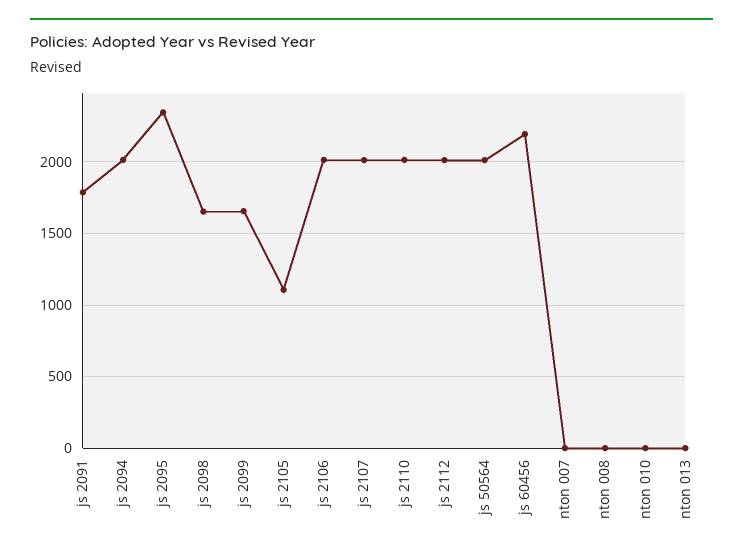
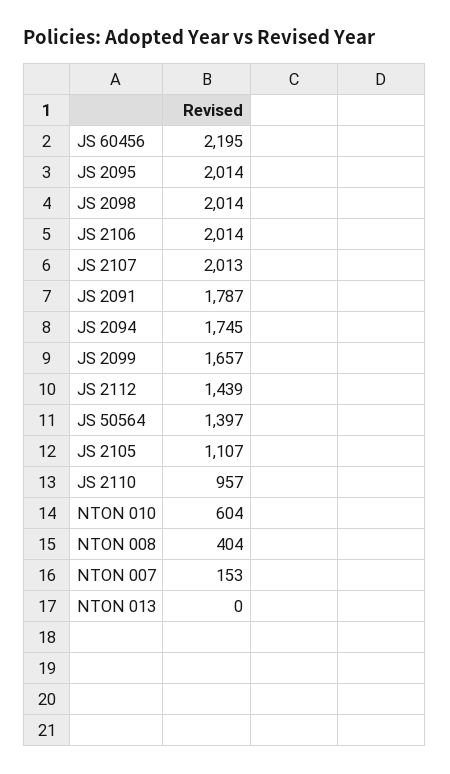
  {
    "js 2091": 1787,
-   "js 2094": 2000,
+   "js 2094": 1745,
-   "js 2095": 2350,
+   "js 2095": 2014,
-   "js 2098": 1650,
+   "js 2098": 2014,
    "js 2099": 1657,
    "js 2105": 1107,
    "js 2106": 2014,
    "js 2107": 2013,
-   "js 2110": 2000,
+   "js 2110": 957,
-   "js 2112": 2000,
+   "js 2112": 1439,
-   "js 50564": 2000,
+   "js 50564": 1397,
    "js 60456": 2195,
-   "nton 007": 0,
+   "nton 007": 153,
-   "nton 008": 0,
+   "nton 008": 404,
-   "nton 010": 0,
+   "nton 010": 604,
    "nton 013": 0
  }

